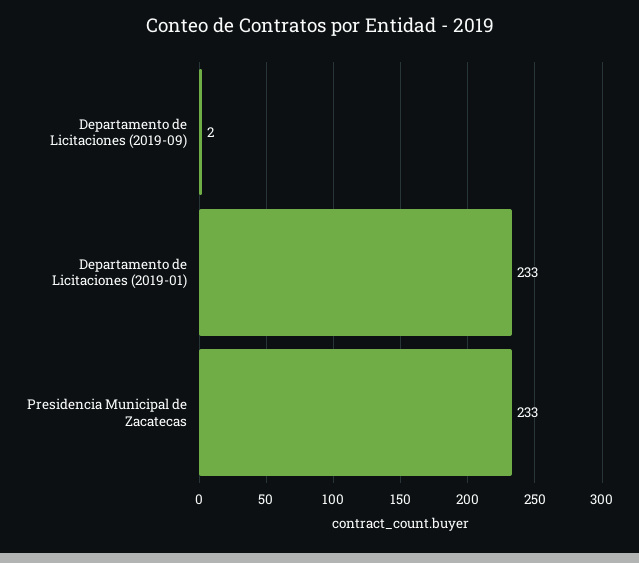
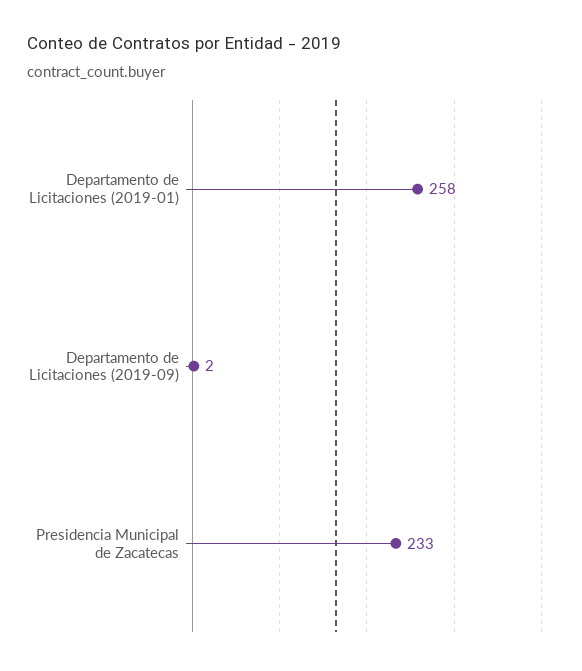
  {
    "Departamento de Licitaciones (2019-09)": 2,
-   "Departamento de Licitaciones (2019-01)": 233,
+   "Departamento de Licitaciones (2019-01)": 258,
    "Presidencia Municipal de Zacatecas": 233
  }

